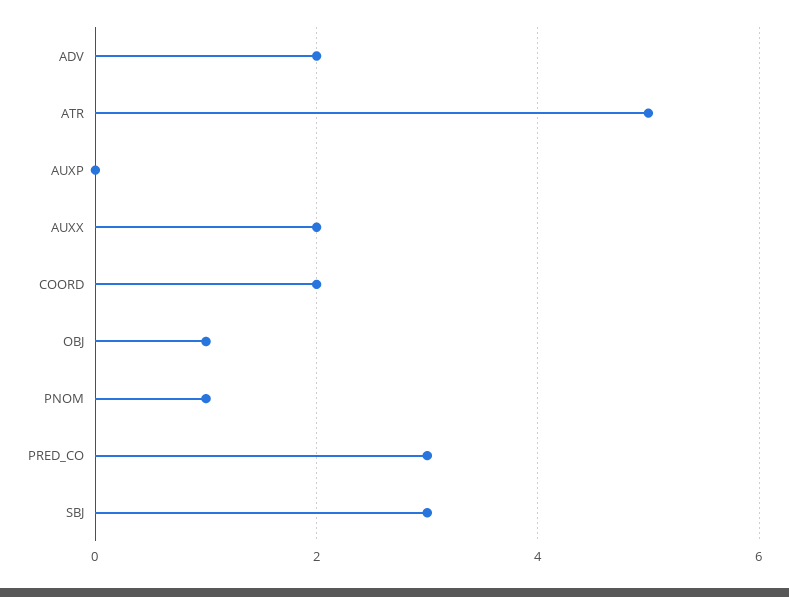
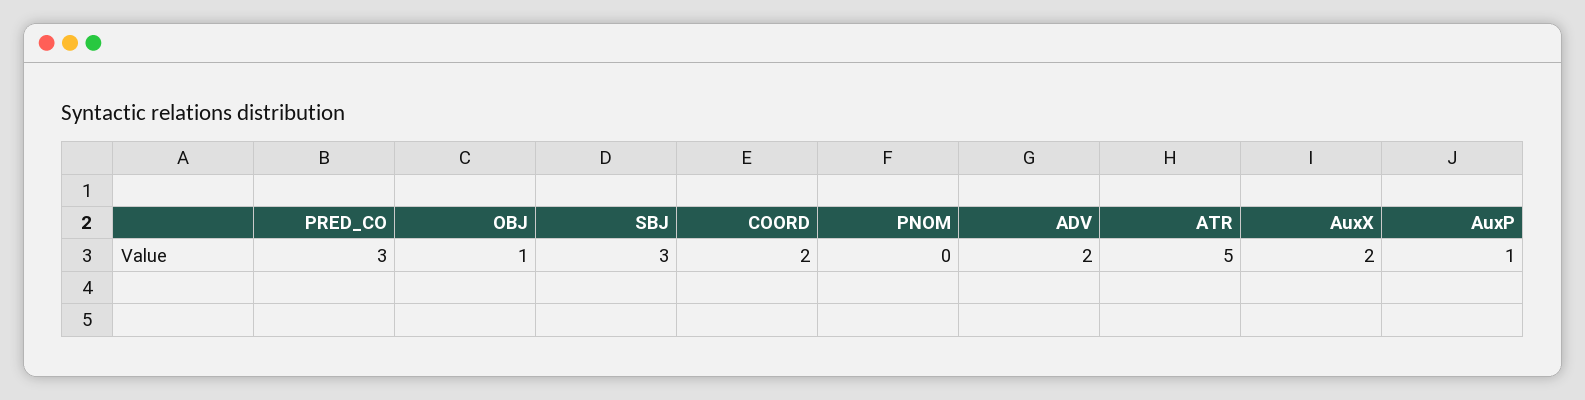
  {
    "ADV": 2,
    "ATR": 5,
-   "AUXP": 0,
+   "AUXP": 1,
    "AUXX": 2,
    "COORD": 2,
    "OBJ": 1,
-   "PNOM": 1,
+   "PNOM": 0,
    "PRED_CO": 3,
    "SBJ": 3
  }

